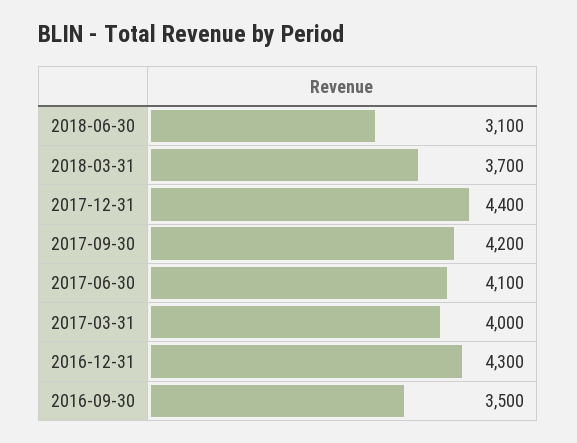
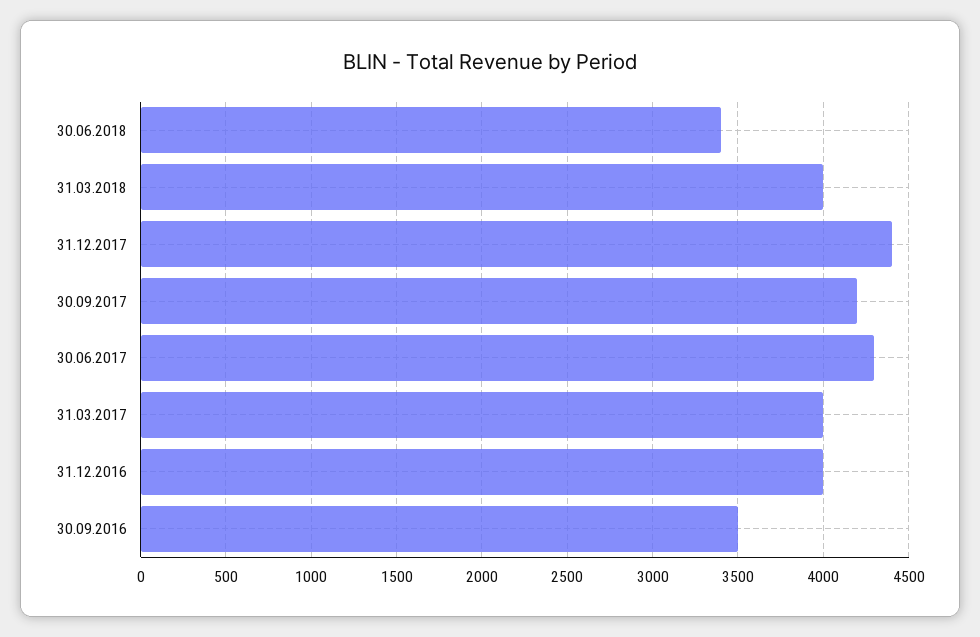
  {
-   "2018-06-30": 3100,
+   "2018-06-30": 3400,
-   "2018-03-31": 3700,
+   "2018-03-31": 4000,
    "2017-12-31": 4400,
    "2017-09-30": 4200,
-   "2017-06-30": 4100,
+   "2017-06-30": 4300,
    "2017-03-31": 4000,
-   "2016-12-31": 4300,
+   "2016-12-31": 4000,
    "2016-09-30": 3500
  }

